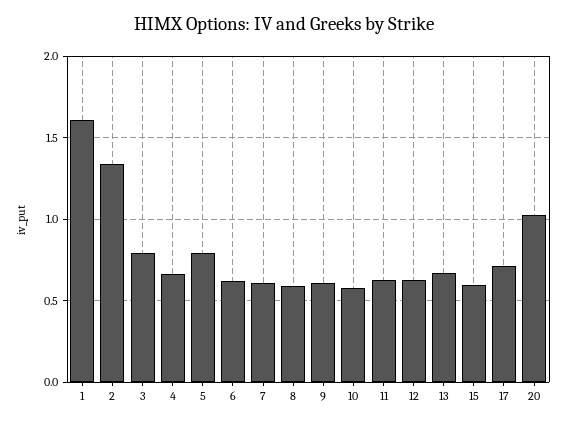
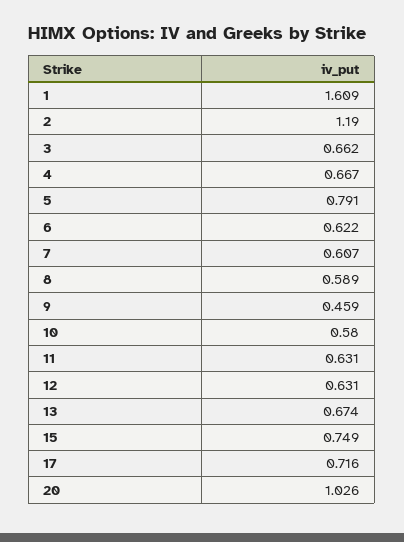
  {
    "1": 1.609,
-   "2": 1.35,
+   "2": 1.19,
-   "3": 0.8,
+   "3": 0.662,
    "4": 0.667,
    "5": 0.791,
    "6": 0.622,
    "7": 0.607,
    "8": 0.589,
-   "9": 0.6,
+   "9": 0.459,
    "10": 0.58,
    "11": 0.631,
    "12": 0.631,
    "13": 0.674,
-   "15": 0.6,
+   "15": 0.749,
    "17": 0.716,
    "20": 1.026
  }

